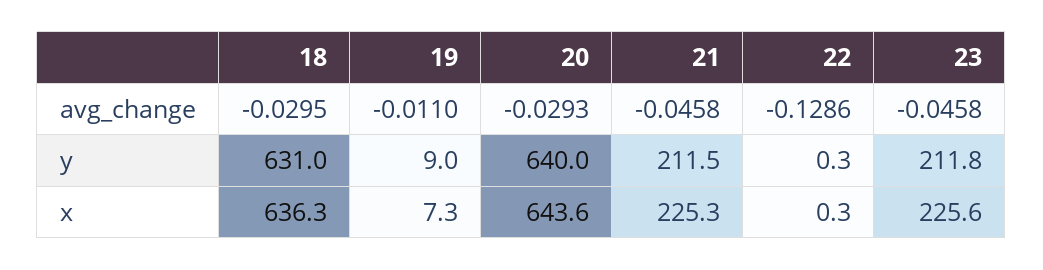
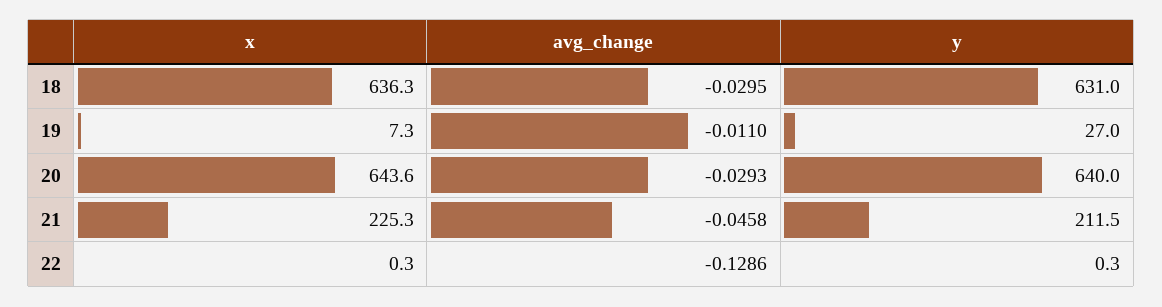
  {
    "18": {
      "avg_change": -0.0295,
      "y": 631,
      "x": 636.3
    },
    "19": {
      "avg_change": -0.011,
-     "y": 9,
+     "y": 27,
      "x": 7.3
    },
    "20": {
      "avg_change": -0.0293,
      "y": 640,
      "x": 643.6
    },
    "21": {
      "avg_change": -0.0458,
      "y": 211.5,
      "x": 225.3
    },
    "22": {
      "avg_change": -0.1286,
      "y": 0.3,
      "x": 0.3
-   },
+   }
-   "23": {
-     "avg_change": -0.0458,
-     "y": 211.8,
-     "x": 225.6
-   }
  }

